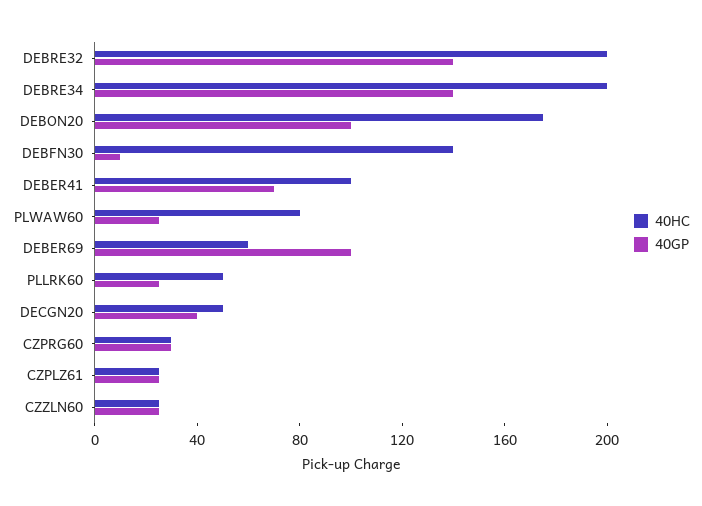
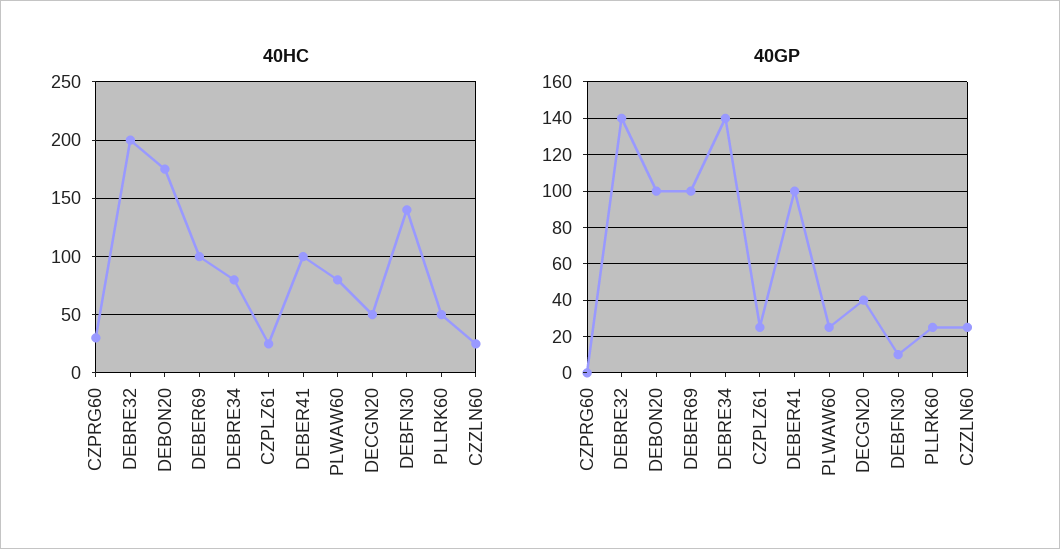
  {
    "40HC": {
      "DEBRE32": 200,
-     "DEBRE34": 200,
+     "DEBRE34": 80,
      "DEBON20": 180,
      "DEBFN30": 140,
      "DEBER41": 100,
      "PLWAW60": 80,
-     "DEBER69": 60,
+     "DEBER69": 100,
      "PLLRK60": 50,
      "DECGN20": 50,
      "CZPRG60": 30,
      "CZPLZ61": 30,
      "CZZLN60": 30
    },
    "40GP": {
      "DEBRE32": 140,
      "DEBRE34": 140,
      "DEBON20": 100,
      "DEBFN30": 10,
-     "DEBER41": 70,
+     "DEBER41": 100,
      "PLWAW60": 25,
      "DEBER69": 100,
      "PLLRK60": 25,
      "DECGN20": 40,
-     "CZPRG60": 30,
+     "CZPRG60": 0,
      "CZPLZ61": 25,
      "CZZLN60": 25
    }
  }

